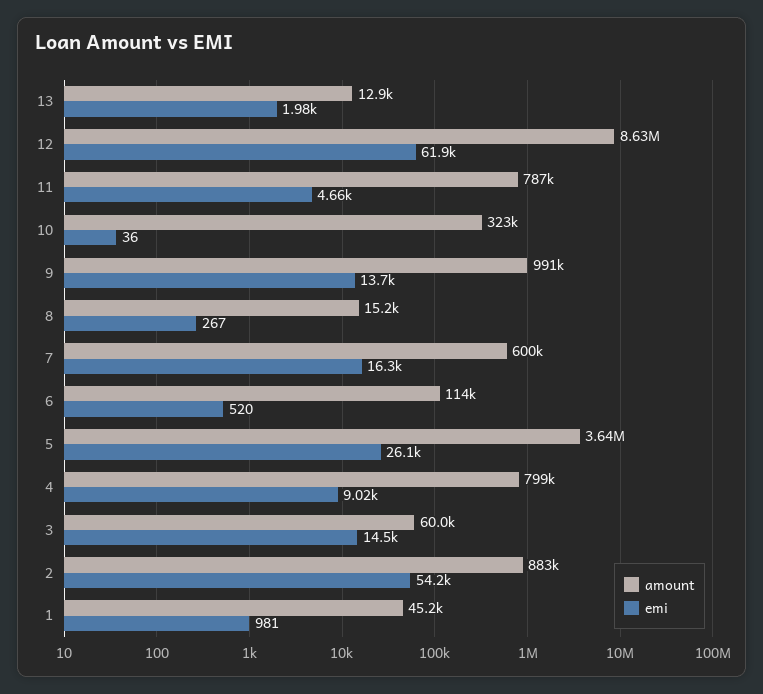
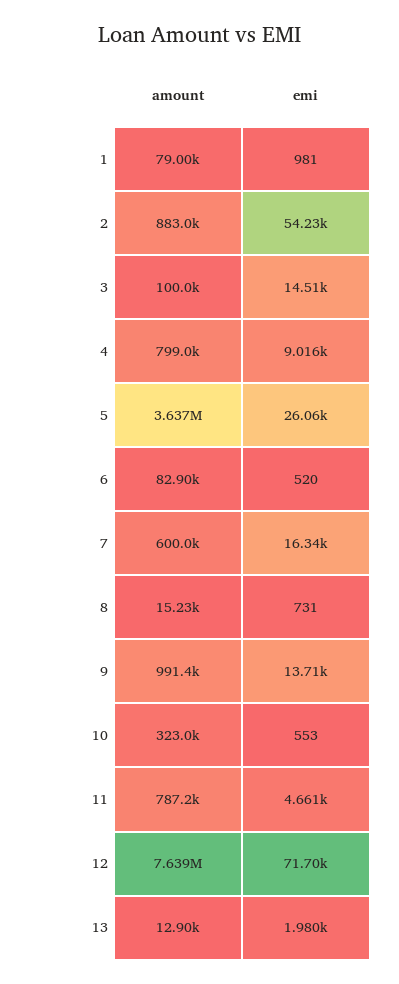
  {
    "amount": {
      "13": 12900,
-     "12": 8630000,
+     "12": 7639000,
      "11": 787200,
      "10": 323000,
      "9": 991400,
      "8": 15230,
      "7": 600000,
-     "6": 114000,
+     "6": 82900,
      "5": 3637000,
      "4": 799000,
-     "3": 60000,
+     "3": 100000,
      "2": 883000,
-     "1": 45200
+     "1": 79000
    },
    "emi": {
      "13": 1980,
-     "12": 61900,
+     "12": 71700,
      "11": 4661,
-     "10": 36,
+     "10": 553,
      "9": 13710,
-     "8": 267,
+     "8": 731,
      "7": 16340,
      "6": 520,
      "5": 26060,
      "4": 9016,
      "3": 14510,
      "2": 54230,
      "1": 981
    }
  }

